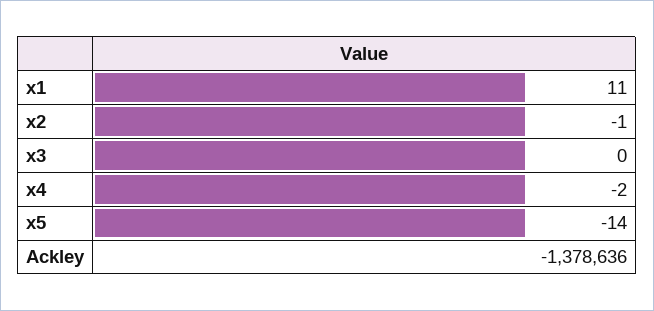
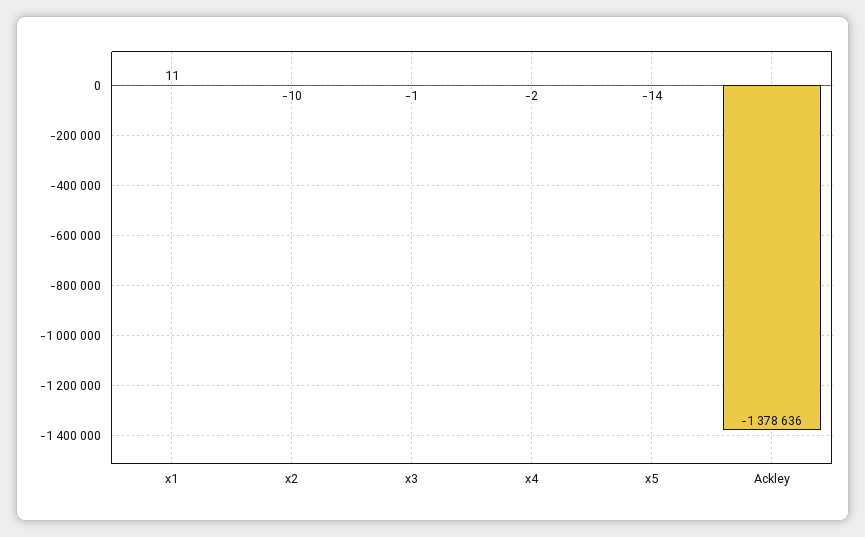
  {
    "x1": 11,
-   "x2": -1,
+   "x2": -10,
-   "x3": 0,
+   "x3": -1,
    "x4": -2,
    "x5": -14,
    "Ackley": -1378636
  }

